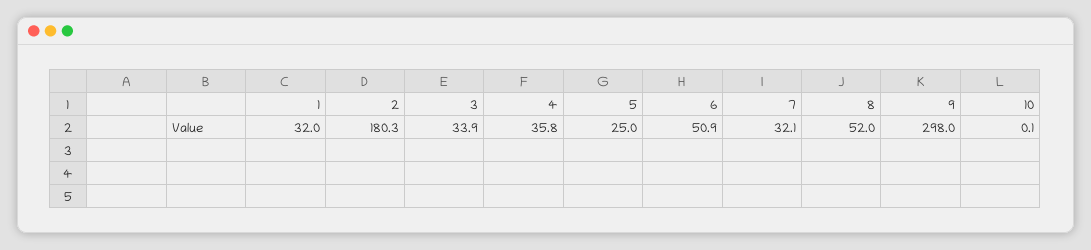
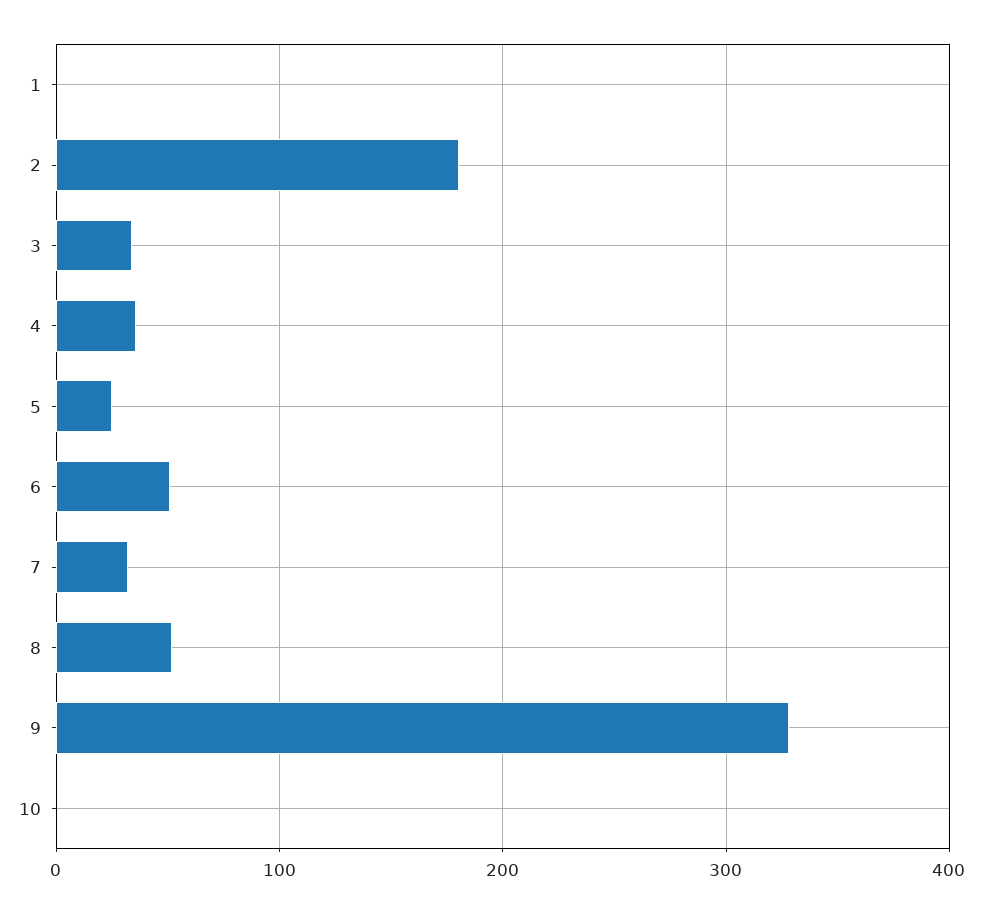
  {
-   "1": 32,
+   "1": 0,
    "2": 180.3,
    "3": 33.9,
    "4": 35.8,
    "5": 25,
    "6": 50.9,
    "7": 32.1,
    "8": 52,
-   "9": 298,
+   "9": 330,
    "10": 0.1
  }

